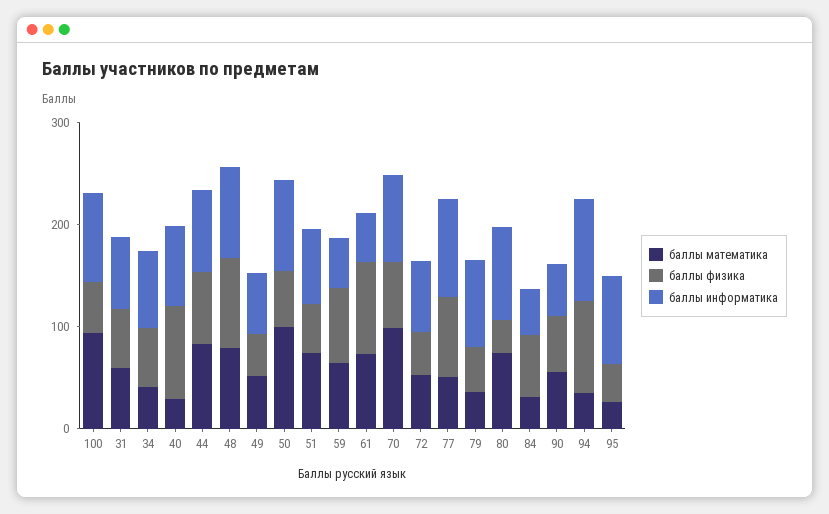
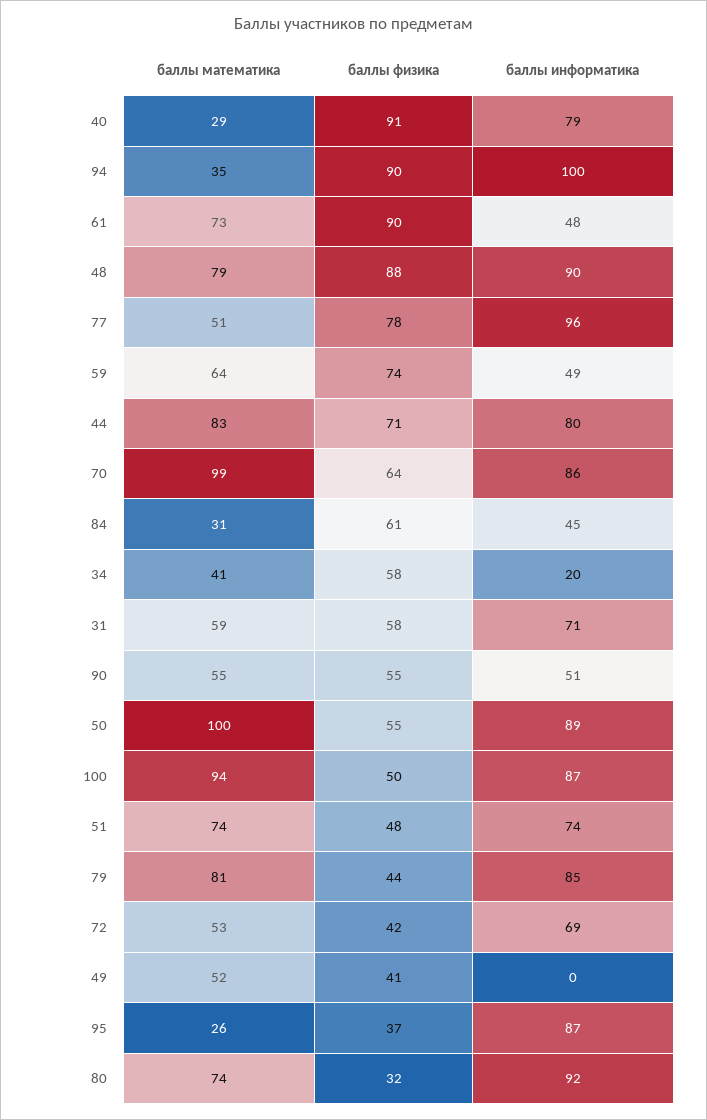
  {
    "баллы математика": {
      "100": 94,
      "31": 59,
      "34": 41,
      "40": 29,
      "44": 83,
      "48": 79,
      "49": 52,
      "50": 100,
      "51": 74,
      "59": 64,
      "61": 73,
      "70": 99,
      "72": 53,
      "77": 51,
-     "79": 40,
+     "79": 81,
      "80": 74,
      "84": 31,
      "90": 55,
      "94": 35,
      "95": 26
    },
    "баллы физика": {
      "100": 50,
      "31": 58,
      "34": 58,
      "40": 91,
      "44": 71,
      "48": 88,
      "49": 41,
      "50": 55,
      "51": 48,
      "59": 74,
      "61": 90,
      "70": 64,
      "72": 42,
      "77": 78,
      "79": 44,
      "80": 32,
      "84": 61,
      "90": 55,
      "94": 90,
      "95": 37
    },
    "баллы информатика": {
      "100": 87,
      "31": 71,
-     "34": 80,
+     "34": 20,
      "40": 79,
      "44": 80,
      "48": 90,
-     "49": 60,
+     "49": 0,
      "50": 89,
      "51": 74,
      "59": 49,
      "61": 48,
      "70": 86,
      "72": 69,
      "77": 96,
      "79": 85,
      "80": 92,
      "84": 45,
      "90": 51,
      "94": 100,
      "95": 87
    }
  }

